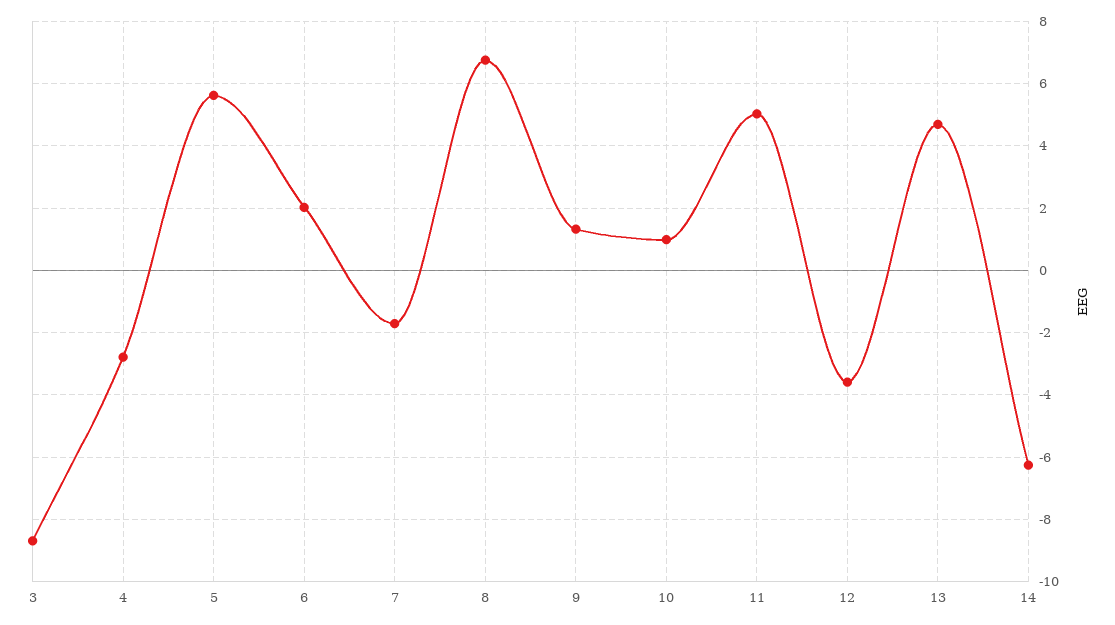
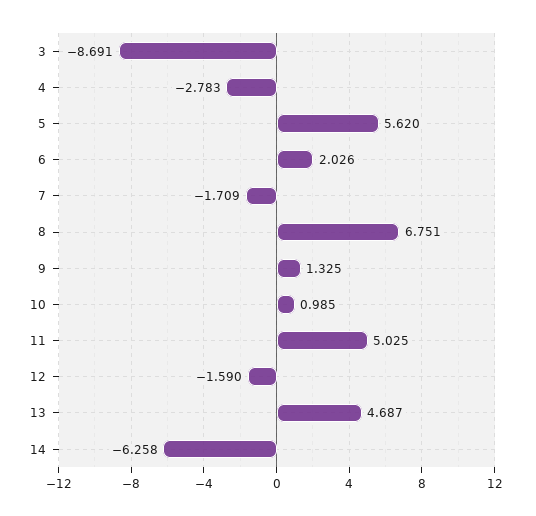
  {
    "3": -8.691,
    "4": -2.783,
    "5": 5.62,
    "6": 2.026,
    "7": -1.709,
    "8": 6.751,
    "9": 1.325,
    "10": 0.985,
    "11": 5.025,
-   "12": -3.6,
+   "12": -1.59,
    "13": 4.687,
    "14": -6.258
  }

